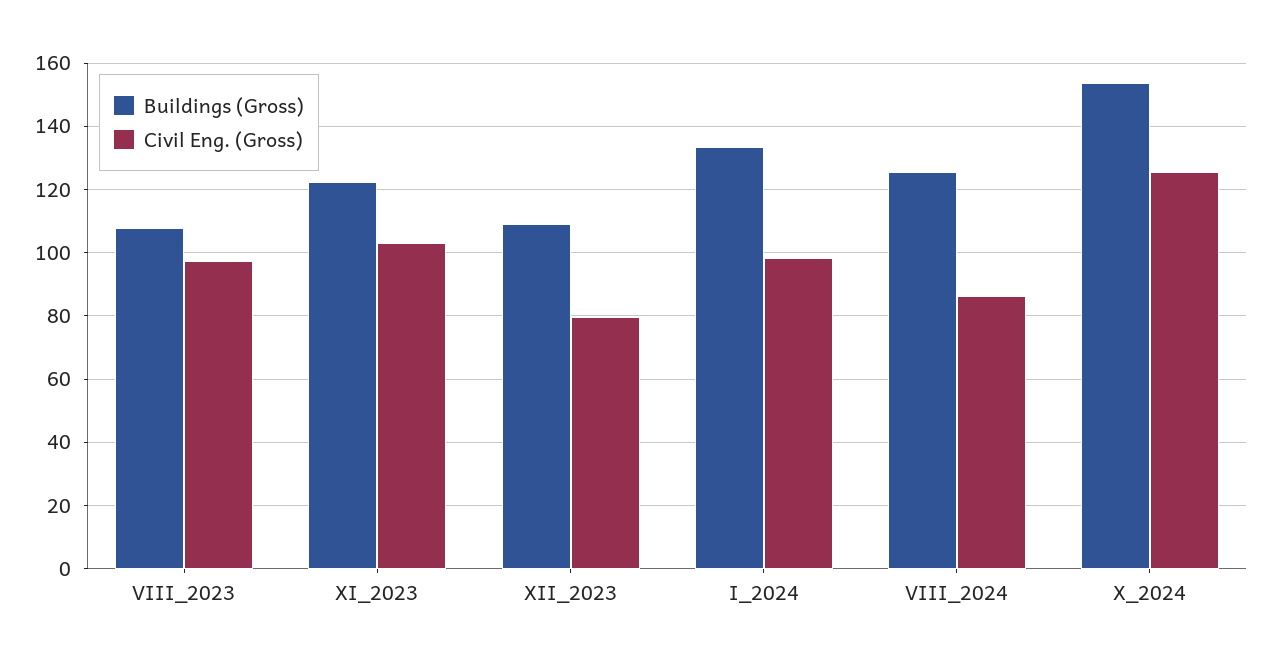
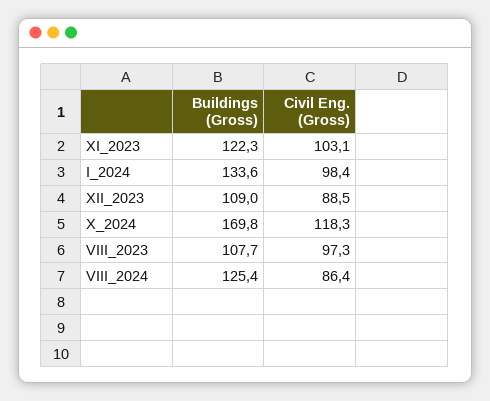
  {
    "Buildings (Gross)": {
      "VIII_2023": 107.7,
      "XI_2023": 122.3,
      "XII_2023": 109,
      "I_2024": 133.6,
      "VIII_2024": 125.4,
-     "X_2024": 154
+     "X_2024": 169.8
    },
    "Civil Eng. (Gross)": {
      "VIII_2023": 97.3,
      "XI_2023": 103.1,
-     "XII_2023": 80,
+     "XII_2023": 88.5,
      "I_2024": 98.4,
      "VIII_2024": 86.4,
-     "X_2024": 126
+     "X_2024": 118.3
    }
  }

